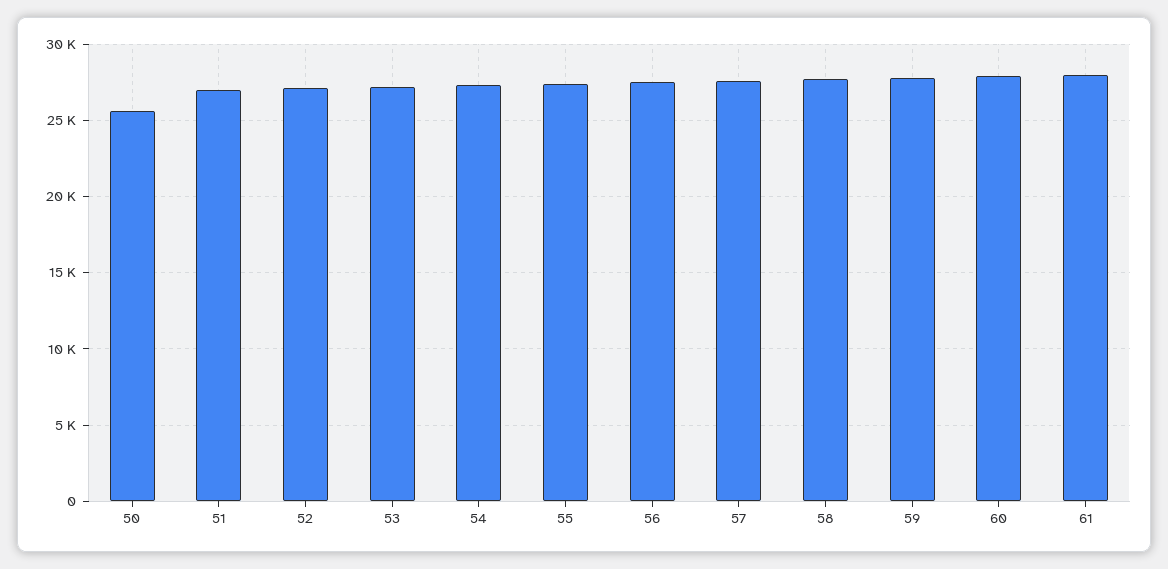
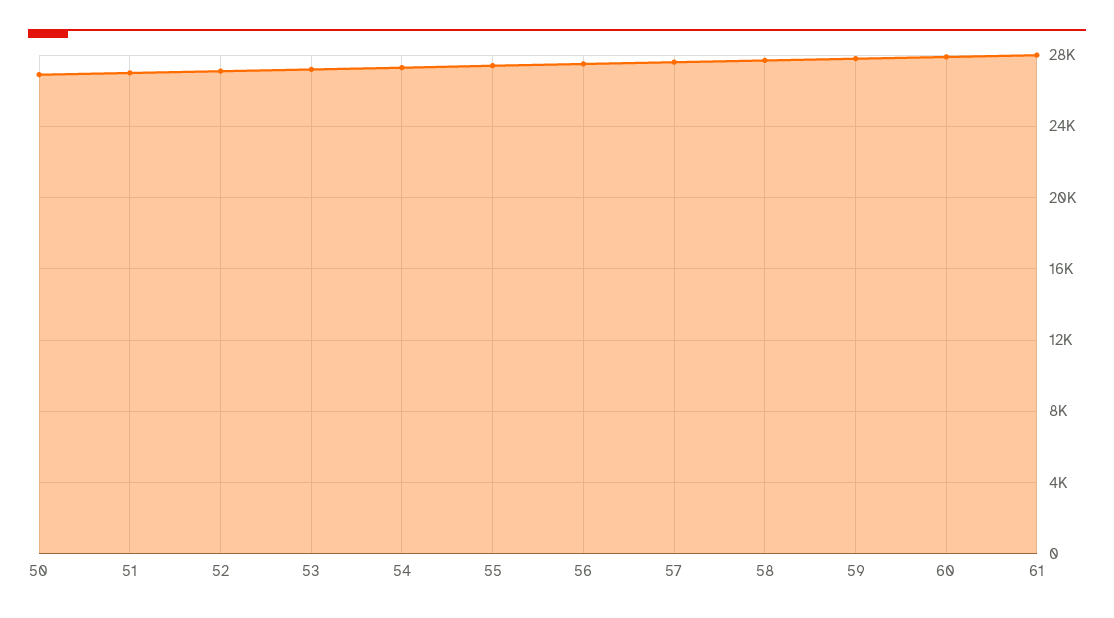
  {
-   "50": 25500,
+   "50": 27000,
    "51": 27000,
    "52": 27000,
    "53": 27000,
    "54": 27500,
    "55": 27500,
    "56": 27500,
    "57": 27500,
    "58": 27500,
    "59": 28000,
    "60": 28000,
    "61": 28000
  }

